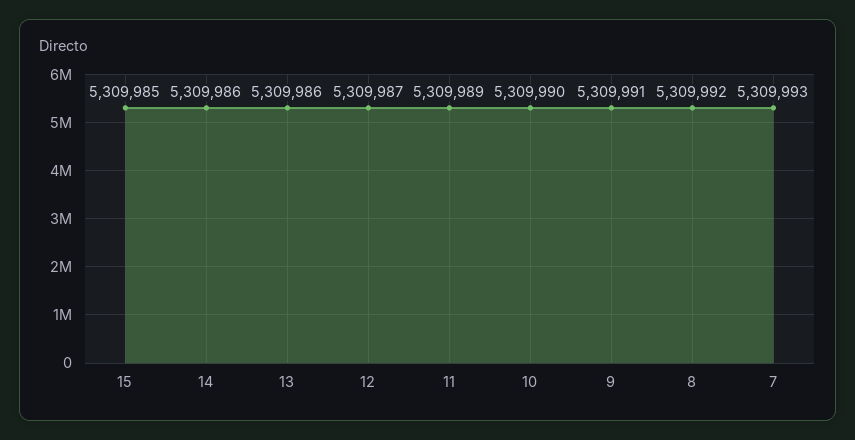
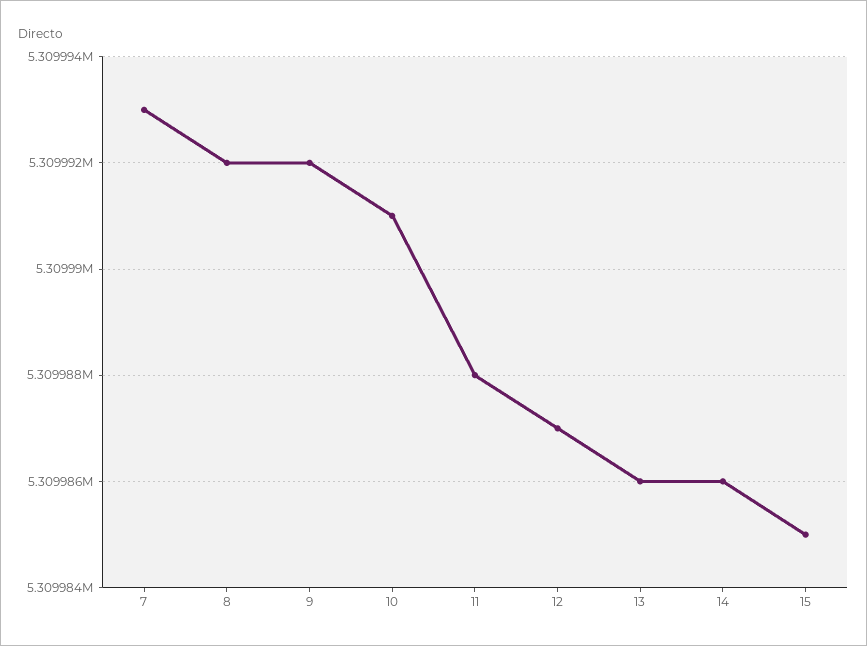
  {
    "15": 5309985,
    "14": 5309986,
    "13": 5309986,
    "12": 5309987,
-   "11": 5309989,
+   "11": 5309988,
-   "10": 5309990,
+   "10": 5309991,
-   "9": 5309991,
+   "9": 5309992,
    "8": 5309992,
    "7": 5309993
  }

